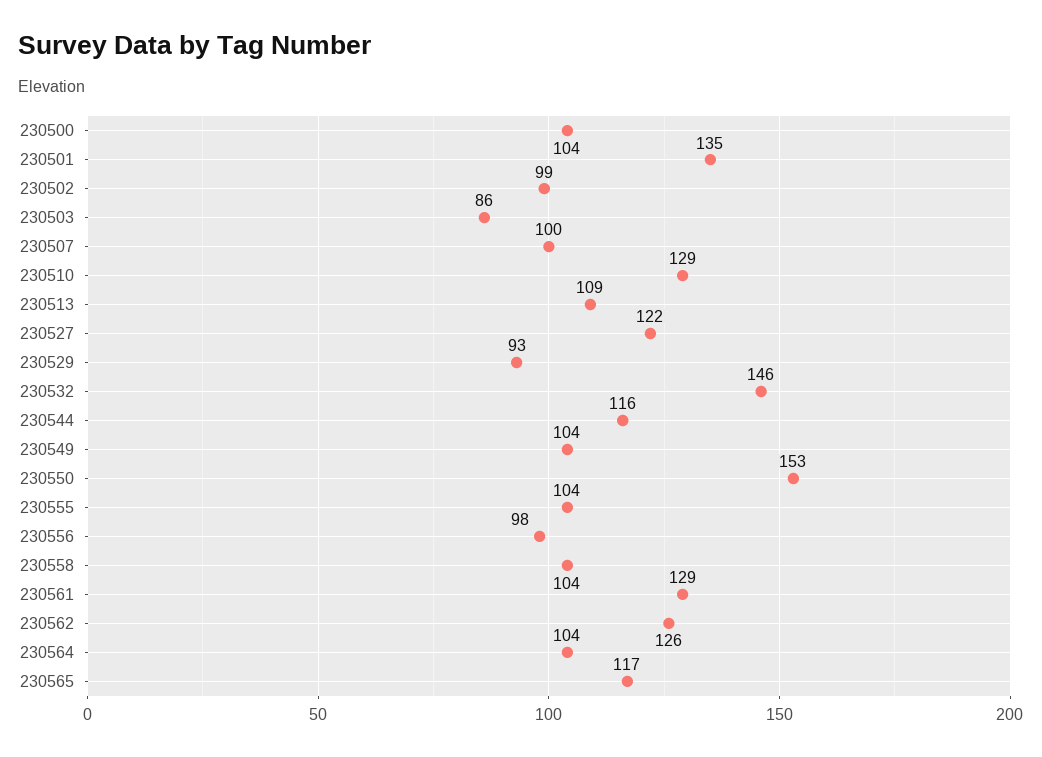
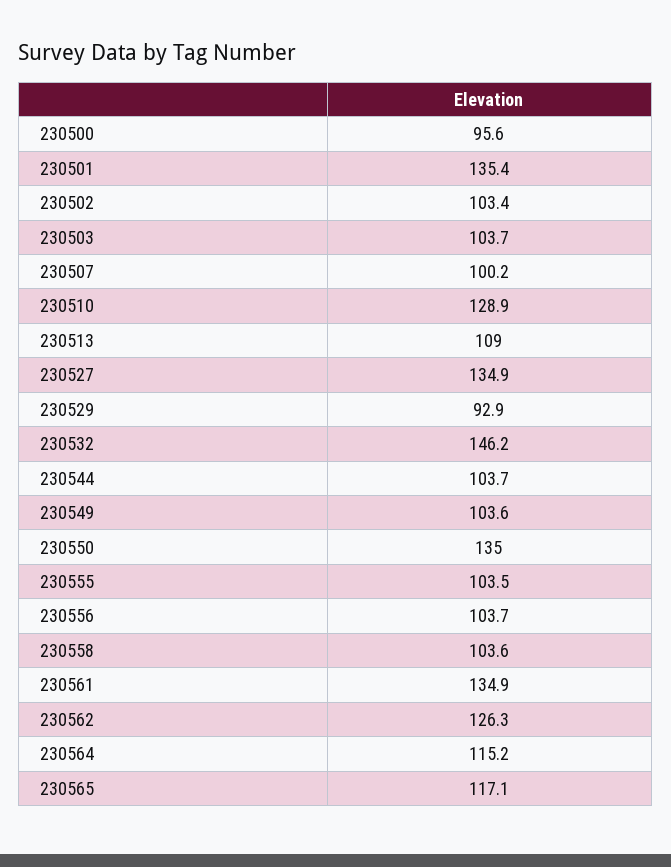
  {
-   "230500": 104,
+   "230500": 95.6,
    "230501": 135.4,
-   "230502": 99,
+   "230502": 103.4,
-   "230503": 86,
+   "230503": 103.7,
    "230507": 100.2,
    "230510": 128.9,
    "230513": 109,
-   "230527": 122,
+   "230527": 134.9,
    "230529": 92.9,
    "230532": 146.2,
-   "230544": 116,
+   "230544": 103.7,
    "230549": 103.6,
-   "230550": 153,
+   "230550": 135,
    "230555": 103.5,
-   "230556": 98,
+   "230556": 103.7,
    "230558": 103.6,
-   "230561": 129,
+   "230561": 134.9,
    "230562": 126.3,
-   "230564": 104,
+   "230564": 115.2,
    "230565": 117.1
  }

